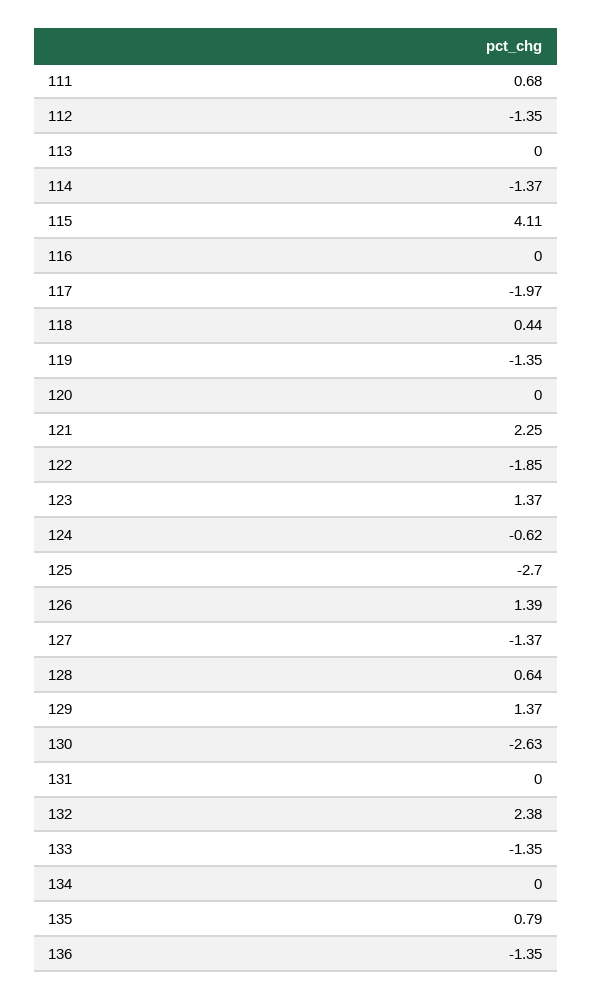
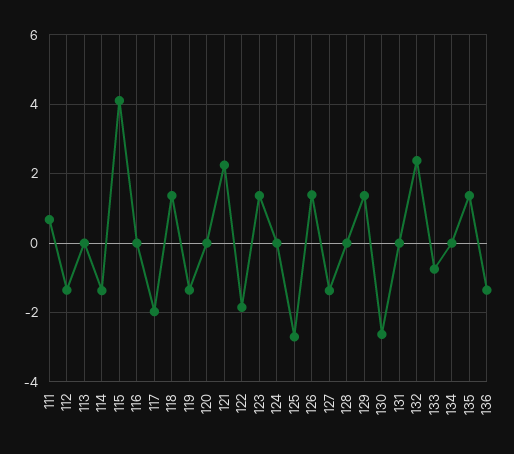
  {
    "111": 0.68,
    "112": -1.35,
    "113": 0,
    "114": -1.37,
    "115": 4.11,
    "116": 0,
    "117": -1.97,
-   "118": 0.44,
+   "118": 1.4,
    "119": -1.35,
    "120": 0,
    "121": 2.25,
    "122": -1.85,
    "123": 1.37,
-   "124": -0.62,
+   "124": 0,
    "125": -2.7,
    "126": 1.39,
    "127": -1.37,
-   "128": 0.64,
+   "128": 0,
    "129": 1.37,
    "130": -2.63,
    "131": 0,
    "132": 2.38,
-   "133": -1.35,
+   "133": -0.8,
    "134": 0,
-   "135": 0.79,
+   "135": 1.4,
    "136": -1.35
  }

